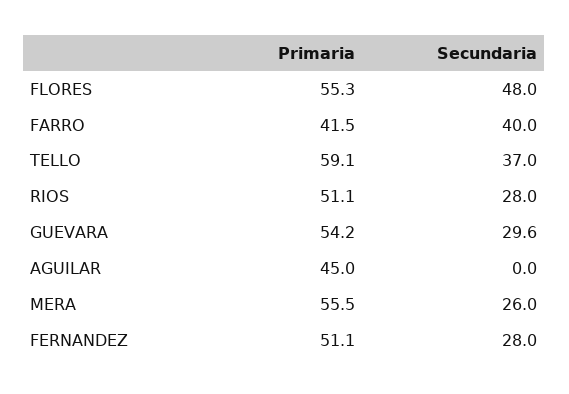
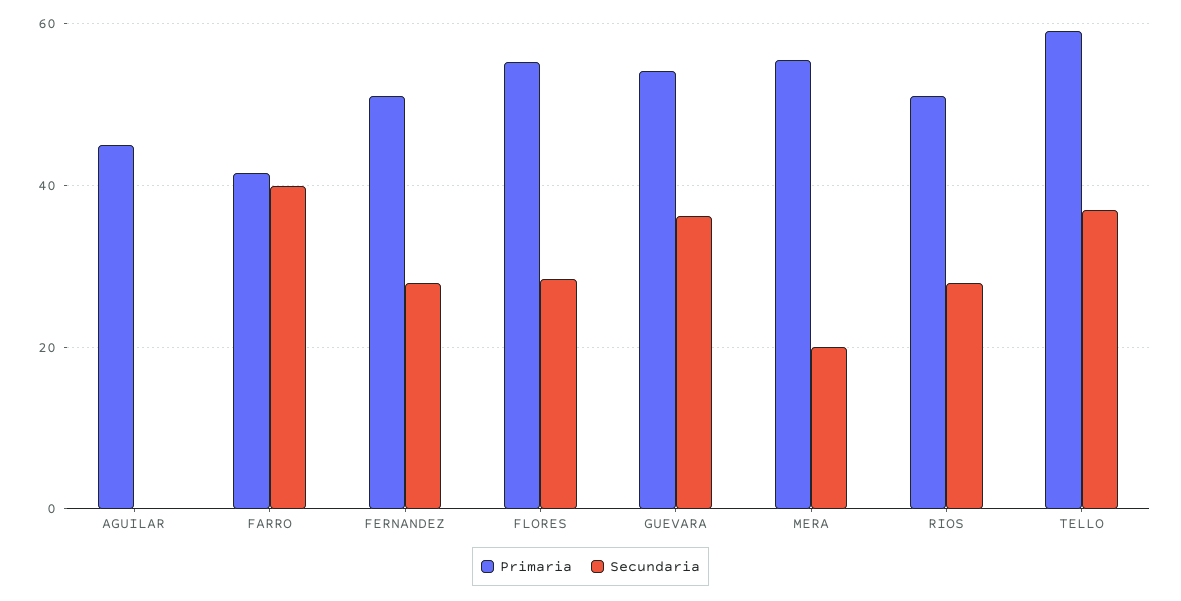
  {
    "Primaria": {
      "FLORES": 55.3,
      "FARRO": 41.5,
      "TELLO": 59.1,
      "RIOS": 51.1,
      "GUEVARA": 54.2,
      "AGUILAR": 45,
      "MERA": 55.5,
      "FERNANDEZ": 51.1
    },
    "Secundaria": {
-     "FLORES": 48,
+     "FLORES": 28,
      "FARRO": 40,
      "TELLO": 37,
      "RIOS": 28,
-     "GUEVARA": 29.6,
+     "GUEVARA": 36,
      "AGUILAR": 0,
-     "MERA": 26,
+     "MERA": 20,
      "FERNANDEZ": 28
    }
  }

